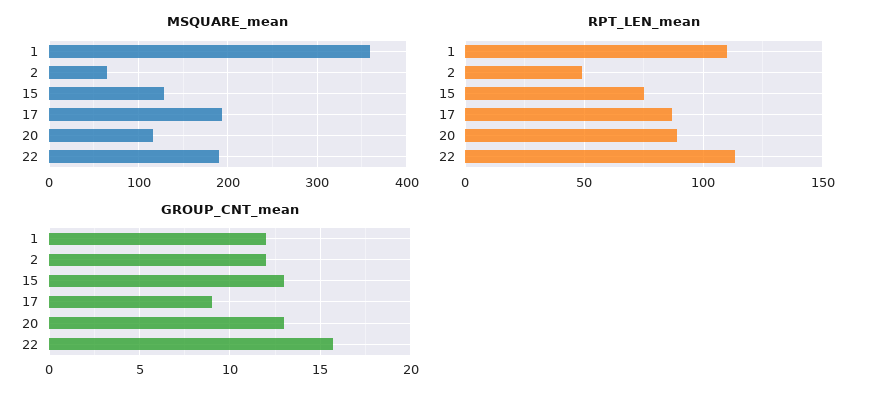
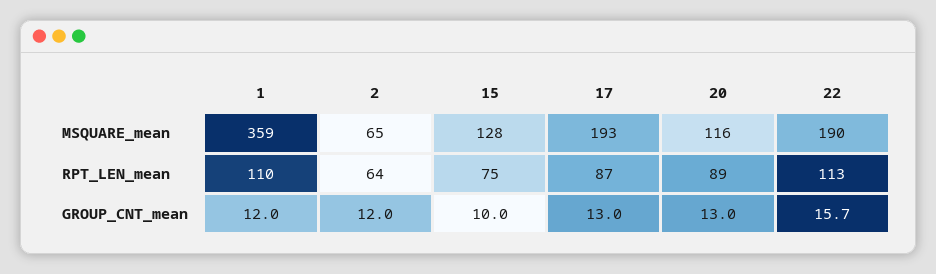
  {
    "MSQUARE_mean": {
      "1": 359,
      "2": 65,
      "15": 128,
      "17": 193,
      "20": 116,
      "22": 190
    },
    "RPT_LEN_mean": {
      "1": 110,
-     "2": 50,
+     "2": 64,
      "15": 75,
      "17": 87,
      "20": 89,
      "22": 113
    },
    "GROUP_CNT_mean": {
      "1": 12,
      "2": 12,
-     "15": 13,
+     "15": 10,
-     "17": 9,
+     "17": 13,
      "20": 13,
      "22": 15.7
    }
  }

